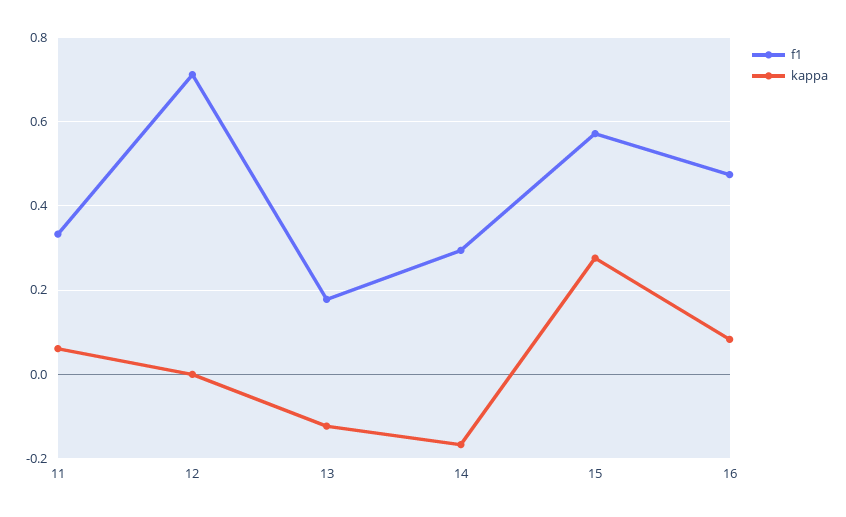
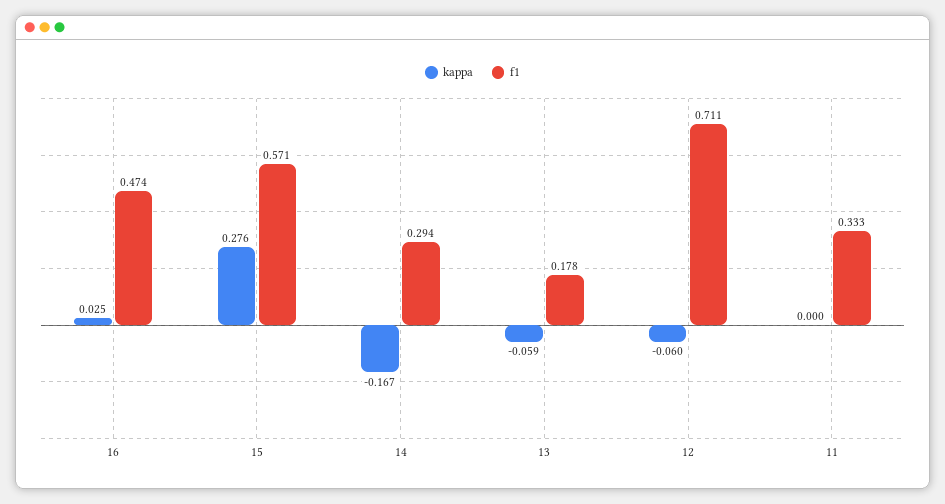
  {
    "f1": {
      "11": 0.333,
      "12": 0.711,
      "13": 0.178,
      "14": 0.294,
      "15": 0.571,
      "16": 0.474
    },
    "kappa": {
-     "11": 0.06,
+     "11": 0,
-     "12": 0,
+     "12": -0.06,
-     "13": -0.12,
+     "13": -0.059,
      "14": -0.167,
      "15": 0.276,
-     "16": 0.08
+     "16": 0.025
    }
  }

